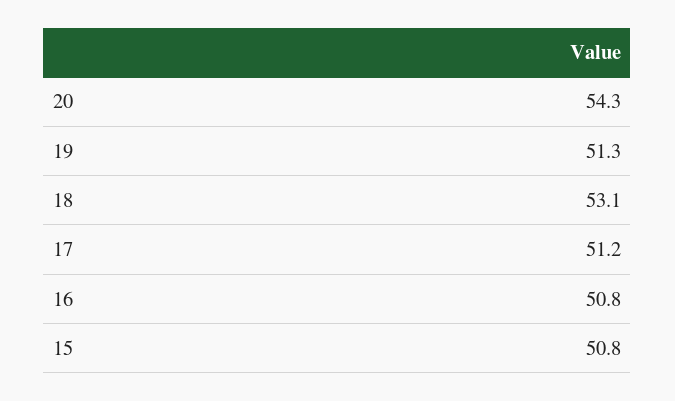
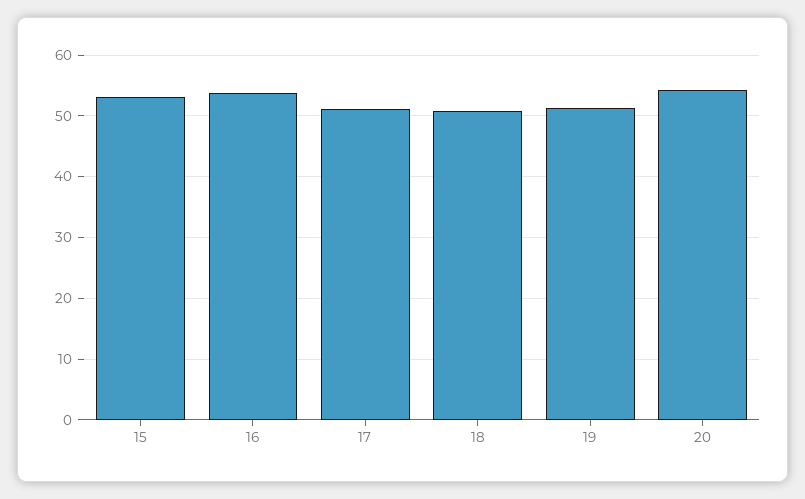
  {
    "20": 54.3,
    "19": 51.3,
-   "18": 53.1,
+   "18": 51,
    "17": 51.2,
-   "16": 50.8,
+   "16": 54,
-   "15": 50.8
+   "15": 53
  }

